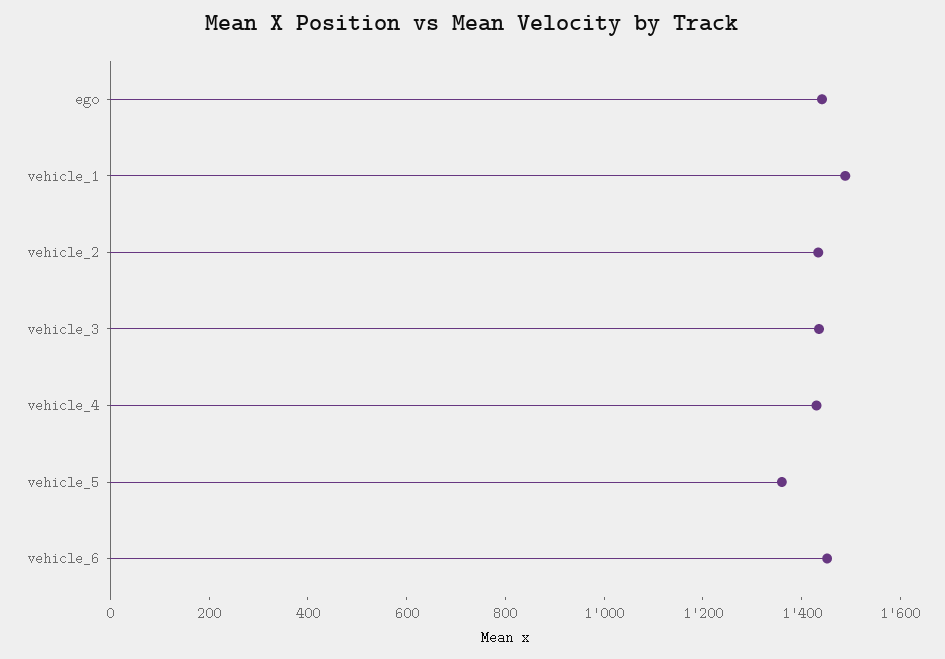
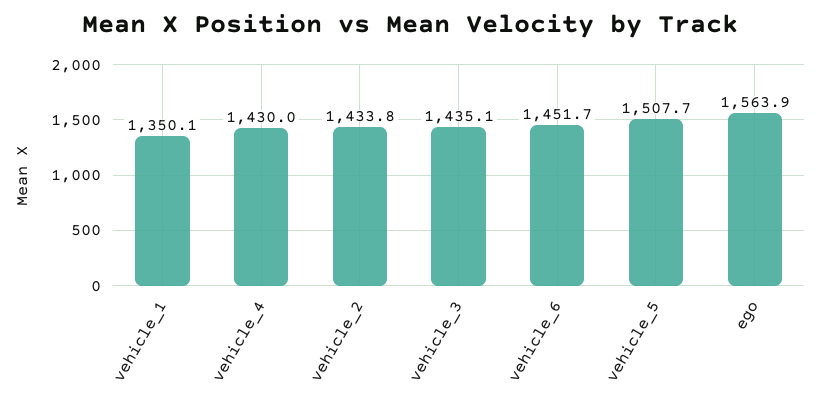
  {
-   "ego": 1450,
+   "ego": 1563.9,
-   "vehicle_1": 1500,
+   "vehicle_1": 1350.1,
    "vehicle_2": 1433.8,
    "vehicle_3": 1435.1,
    "vehicle_4": 1430,
-   "vehicle_5": 1350,
+   "vehicle_5": 1507.7,
    "vehicle_6": 1451.7
  }

